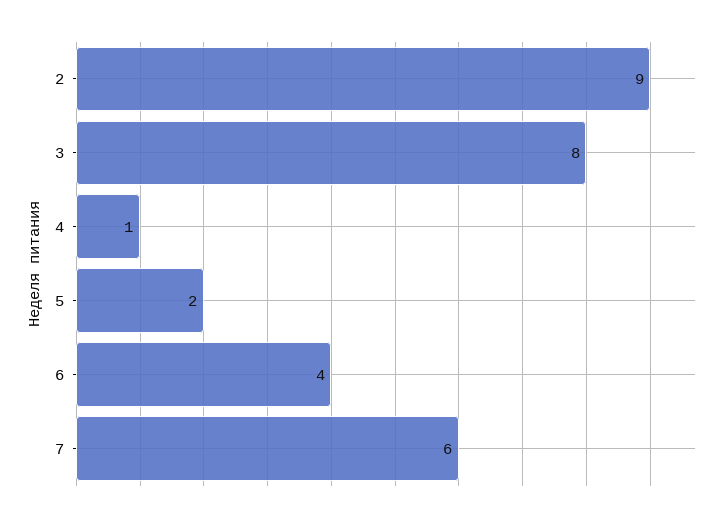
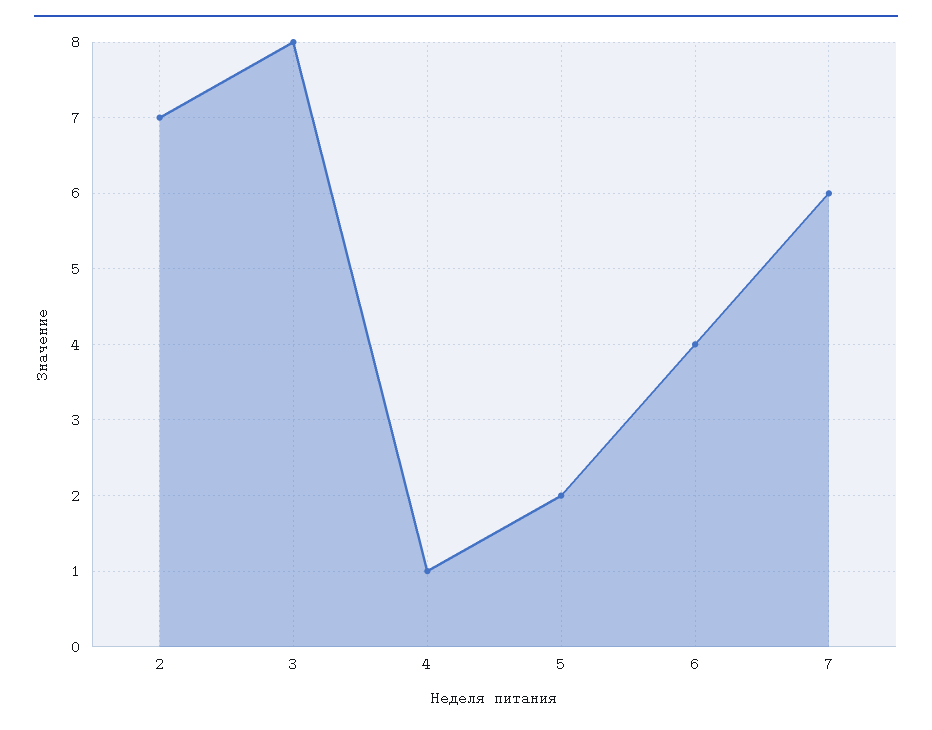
  {
-   "2": 9,
+   "2": 7,
    "3": 8,
    "4": 1,
    "5": 2,
    "6": 4,
    "7": 6
  }

